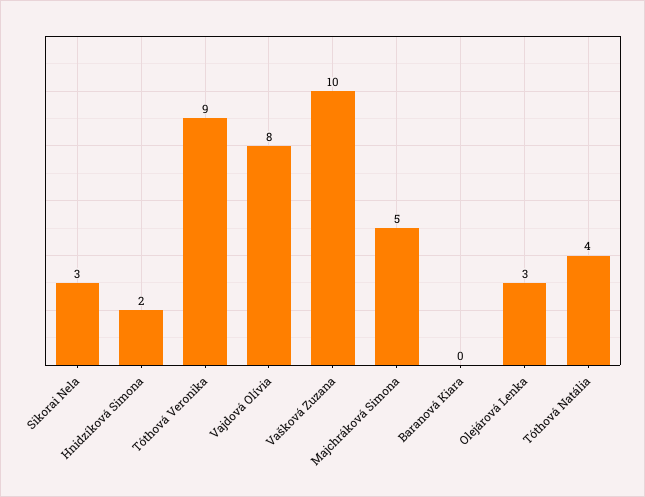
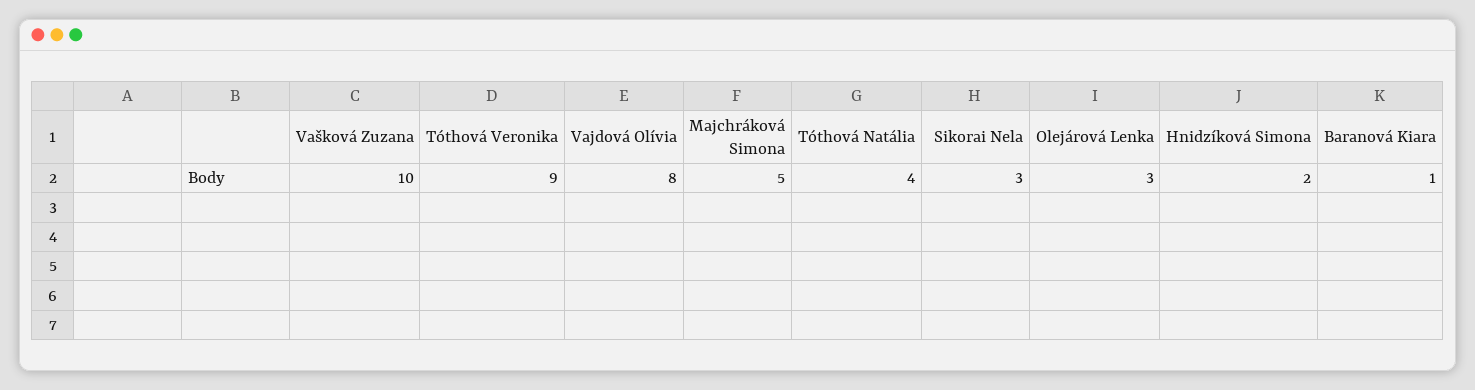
  {
    "Sikorai Nela": 3,
    "Hnidzíková Simona": 2,
    "Tóthová Veronika": 9,
    "Vajdová Olívia": 8,
    "Vašková Zuzana": 10,
    "Majchráková Simona": 5,
-   "Baranová Kiara": 0,
+   "Baranová Kiara": 1,
    "Olejárová Lenka": 3,
    "Tóthová Natália": 4
  }

